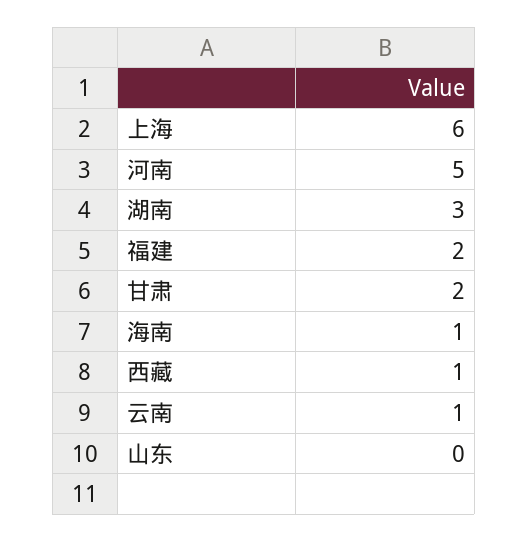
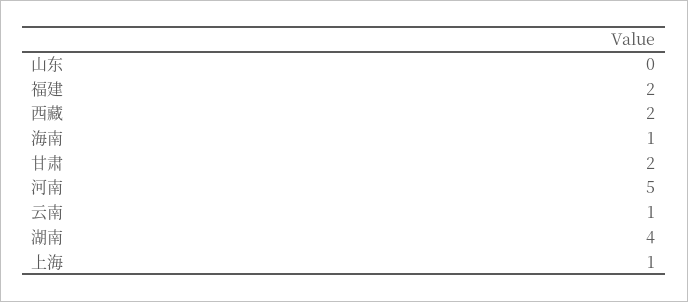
  {
-   "上海": 6,
+   "上海": 1,
    "河南": 5,
-   "湖南": 3,
+   "湖南": 4,
    "福建": 2,
    "甘肃": 2,
    "海南": 1,
-   "西藏": 1,
+   "西藏": 2,
    "云南": 1,
    "山东": 0
  }

